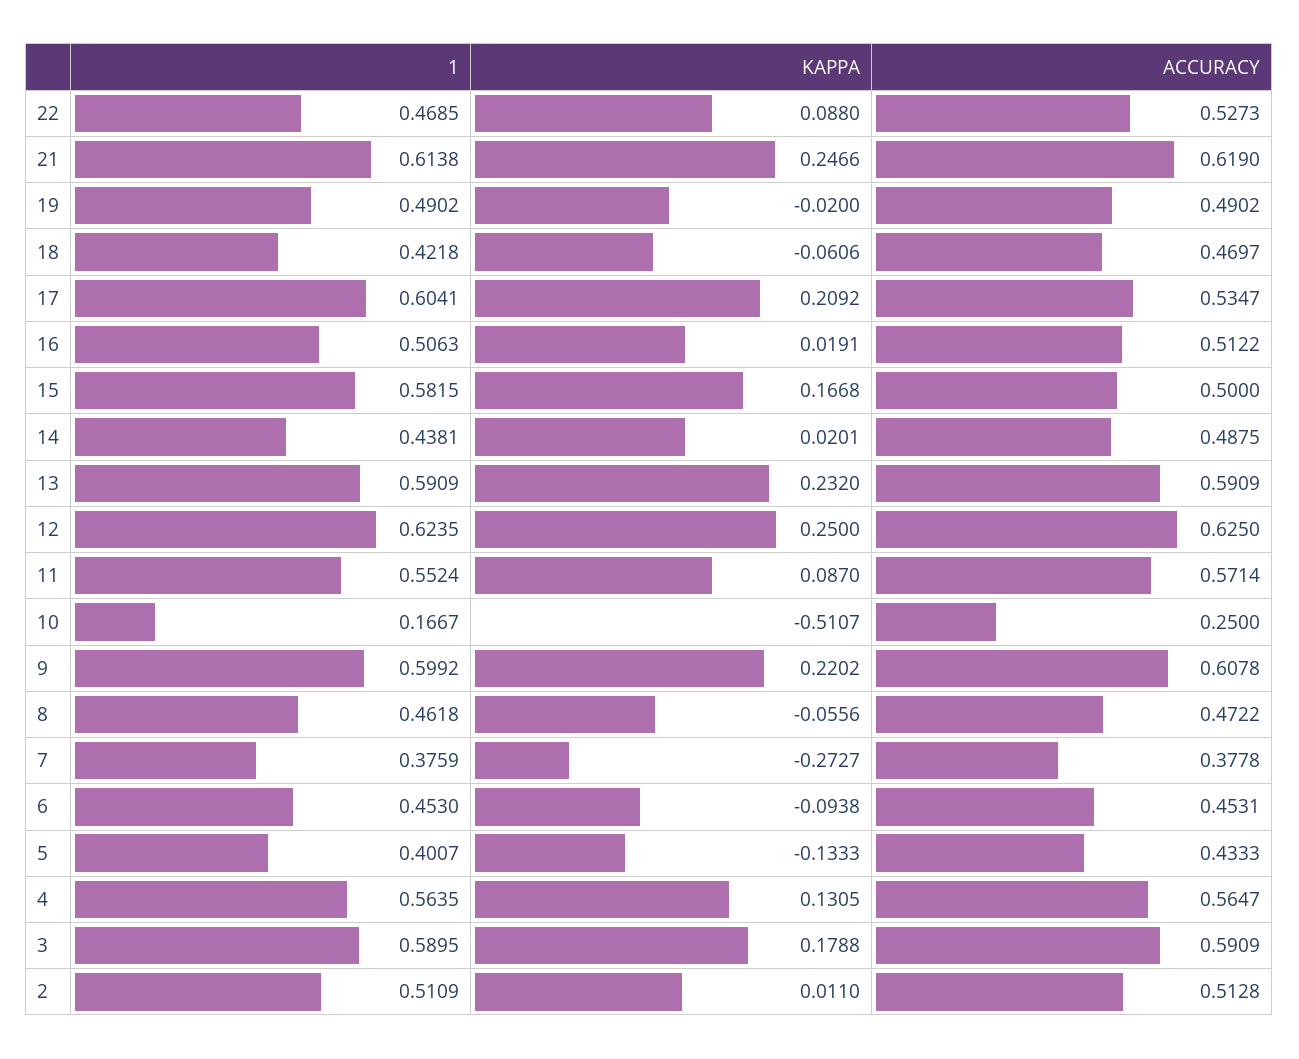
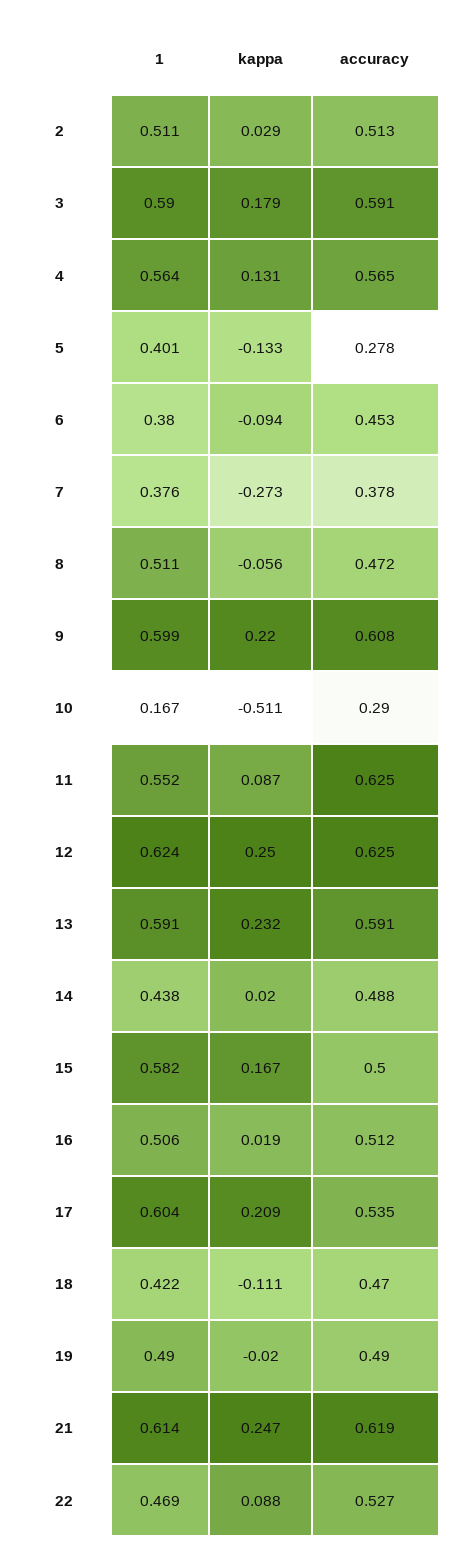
  {
    "1": {
      "22": 0.4685,
      "21": 0.6138,
      "19": 0.4902,
      "18": 0.4218,
      "17": 0.6041,
      "16": 0.5063,
      "15": 0.5815,
      "14": 0.4381,
      "13": 0.5909,
      "12": 0.6235,
      "11": 0.5524,
      "10": 0.1667,
      "9": 0.5992,
-     "8": 0.4618,
+     "8": 0.511,
      "7": 0.3759,
-     "6": 0.453,
+     "6": 0.38,
      "5": 0.4007,
      "4": 0.5635,
      "3": 0.5895,
      "2": 0.5109
    },
    "KAPPA": {
      "22": 0.088,
      "21": 0.2466,
      "19": -0.02,
-     "18": -0.0606,
+     "18": -0.111,
      "17": 0.2092,
      "16": 0.0191,
      "15": 0.1668,
      "14": 0.0201,
      "13": 0.232,
      "12": 0.25,
      "11": 0.087,
      "10": -0.5107,
      "9": 0.2202,
      "8": -0.0556,
      "7": -0.2727,
      "6": -0.0938,
      "5": -0.1333,
      "4": 0.1305,
      "3": 0.1788,
-     "2": 0.011
+     "2": 0.029
    },
    "ACCURACY": {
      "22": 0.5273,
      "21": 0.619,
      "19": 0.4902,
      "18": 0.4697,
      "17": 0.5347,
      "16": 0.5122,
      "15": 0.5,
      "14": 0.4875,
      "13": 0.5909,
      "12": 0.625,
-     "11": 0.5714,
+     "11": 0.625,
-     "10": 0.25,
+     "10": 0.29,
      "9": 0.6078,
      "8": 0.4722,
      "7": 0.3778,
      "6": 0.4531,
-     "5": 0.4333,
+     "5": 0.278,
      "4": 0.5647,
      "3": 0.5909,
      "2": 0.5128
    }
  }

